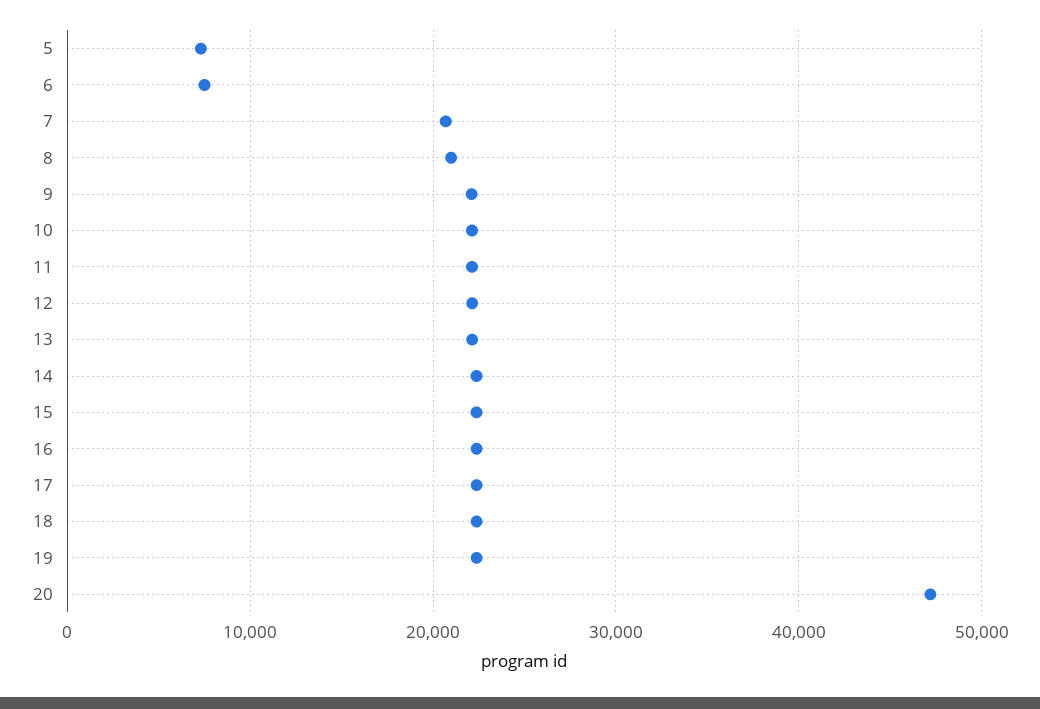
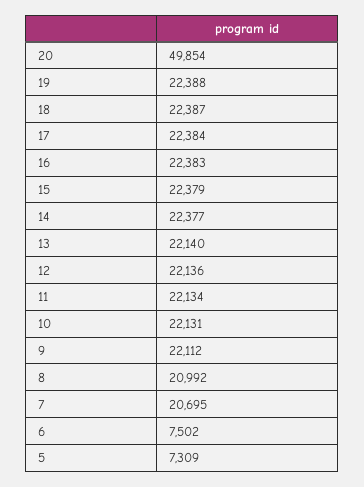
  {
    "5": 7309,
    "6": 7502,
    "7": 20695,
    "8": 20992,
    "9": 22112,
    "10": 22131,
    "11": 22134,
    "12": 22136,
    "13": 22140,
    "14": 22377,
    "15": 22379,
    "16": 22383,
    "17": 22384,
    "18": 22387,
    "19": 22388,
-   "20": 47000
+   "20": 49854
  }

